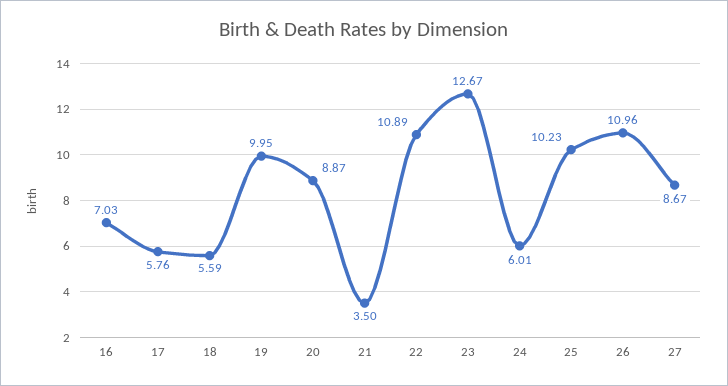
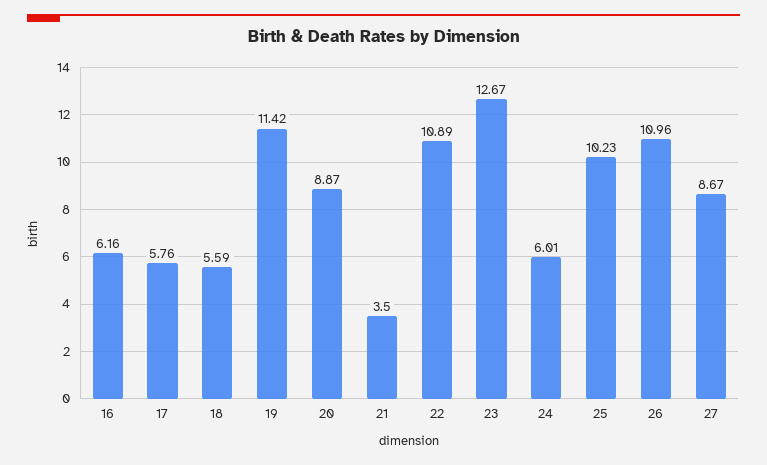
  {
-   "16": 7.03,
+   "16": 6.16,
    "17": 5.76,
    "18": 5.59,
-   "19": 9.95,
+   "19": 11.42,
    "20": 8.87,
    "21": 3.5,
    "22": 10.89,
    "23": 12.67,
    "24": 6.01,
    "25": 10.23,
    "26": 10.96,
    "27": 8.67
  }

